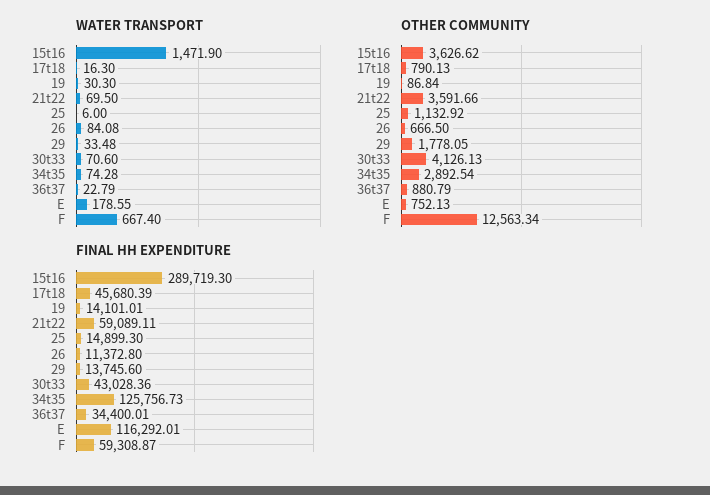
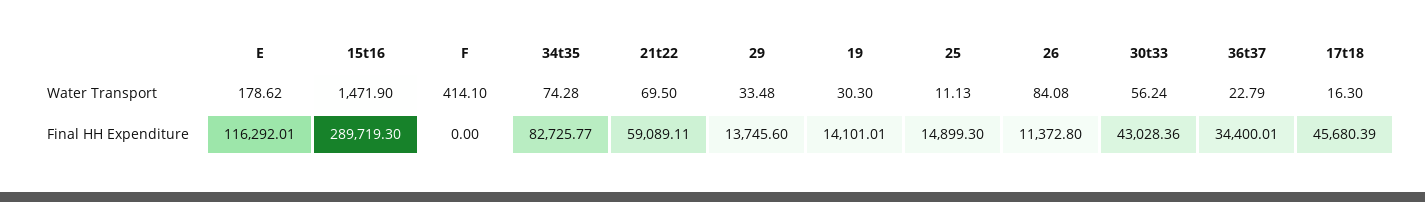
  {
    "WATER TRANSPORT": {
      "15t16": 1471.9,
      "17t18": 16.3,
      "19": 30.3,
      "21t22": 69.5,
-     "25": 6,
+     "25": 11.13,
      "26": 84.08,
      "29": 33.48,
-     "30t33": 70.6,
+     "30t33": 56.24,
      "34t35": 74.28,
      "36t37": 22.79,
-     "E": 178.55,
+     "E": 178.62,
-     "F": 667.4
+     "F": 414.1
    },
-   "OTHER COMMUNITY": {
-     "15t16": 3626.62,
-     "17t18": 790.13,
-     "19": 86.84,
-     "21t22": 3591.66,
-     "25": 1132.92,
-     "26": 666.5,
-     "29": 1778.05,
-     "30t33": 4126.13,
-     "34t35": 2892.54,
-     "36t37": 880.79,
-     "E": 752.13,
-     "F": 12563.34
-   },
    "FINAL HH EXPENDITURE": {
      "15t16": 289719.3,
      "17t18": 45680.39,
      "19": 14101.01,
      "21t22": 59089.11,
      "25": 14899.3,
      "26": 11372.8,
      "29": 13745.6,
      "30t33": 43028.36,
-     "34t35": 125756.73,
+     "34t35": 82725.77,
      "36t37": 34400.01,
      "E": 116292.01,
-     "F": 59308.87
+     "F": 0
    }
  }

